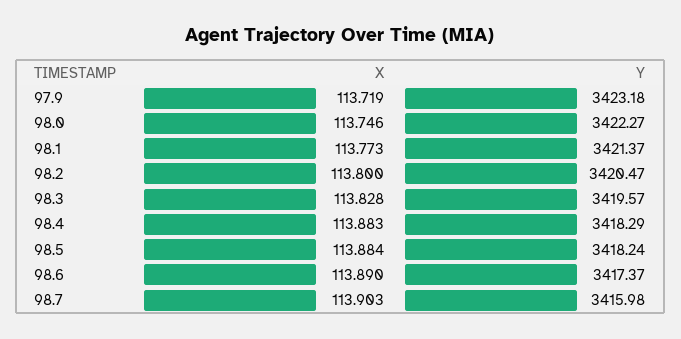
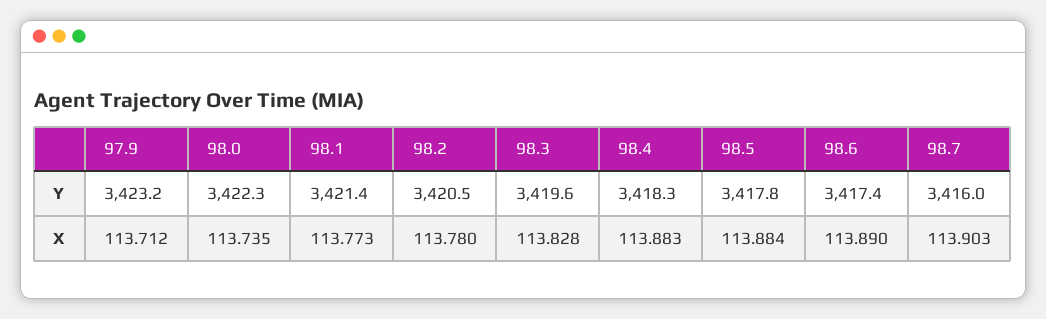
  {
    "X": {
-     "97.9": 113.719,
+     "97.9": 113.712,
-     "98.0": 113.746,
+     "98.0": 113.735,
      "98.1": 113.773,
-     "98.2": 113.8,
+     "98.2": 113.78,
      "98.3": 113.828,
      "98.4": 113.883,
      "98.5": 113.884,
      "98.6": 113.89,
      "98.7": 113.903
    },
    "Y": {
      "97.9": 3423.18,
      "98.0": 3422.27,
      "98.1": 3421.37,
      "98.2": 3420.47,
      "98.3": 3419.57,
      "98.4": 3418.29,
-     "98.5": 3418.24,
+     "98.5": 3417.8,
      "98.6": 3417.37,
      "98.7": 3415.98
    }
  }

